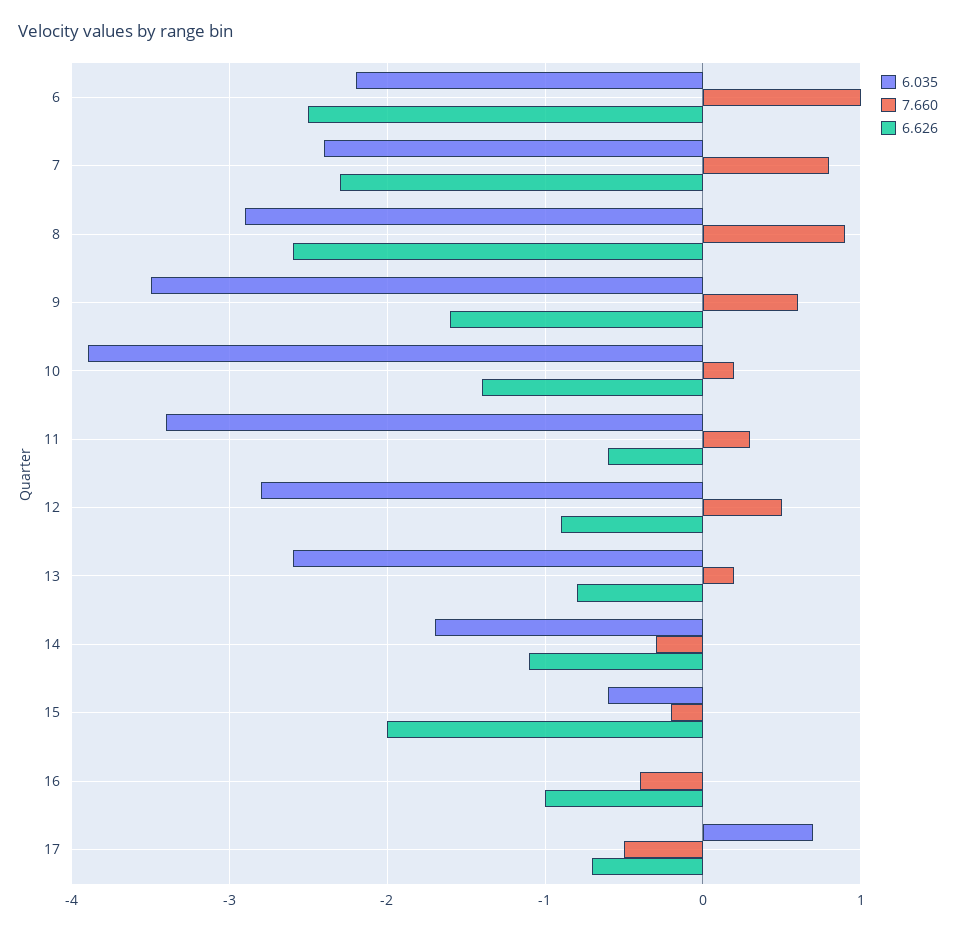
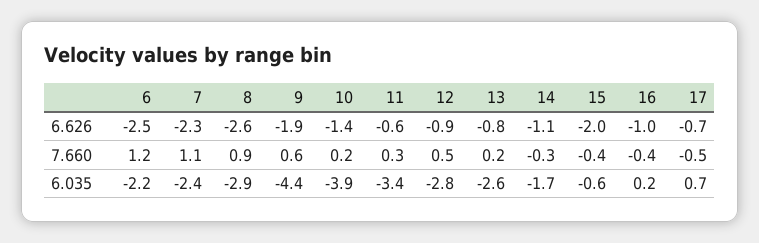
  {
    "6.035": {
      "6": -2.2,
      "7": -2.4,
      "8": -2.9,
-     "9": -3.5,
+     "9": -4.4,
      "10": -3.9,
      "11": -3.4,
      "12": -2.8,
      "13": -2.6,
      "14": -1.7,
      "15": -0.6,
-     "16": 0,
+     "16": 0.2,
      "17": 0.7
    },
    "7.660": {
-     "6": 1,
+     "6": 1.2,
-     "7": 0.8,
+     "7": 1.1,
      "8": 0.9,
      "9": 0.6,
      "10": 0.2,
      "11": 0.3,
      "12": 0.5,
      "13": 0.2,
      "14": -0.3,
-     "15": -0.2,
+     "15": -0.4,
      "16": -0.4,
      "17": -0.5
    },
    "6.626": {
      "6": -2.5,
      "7": -2.3,
      "8": -2.6,
-     "9": -1.6,
+     "9": -1.9,
      "10": -1.4,
      "11": -0.6,
      "12": -0.9,
      "13": -0.8,
      "14": -1.1,
      "15": -2,
      "16": -1,
      "17": -0.7
    }
  }

